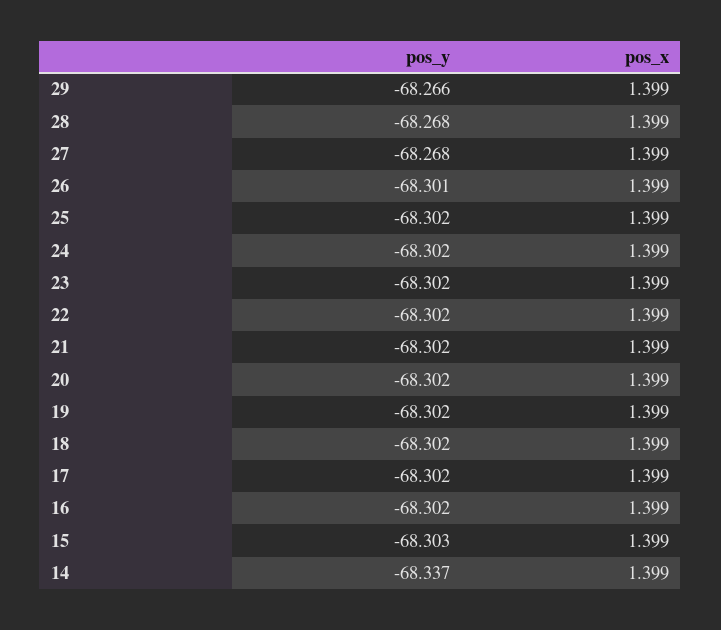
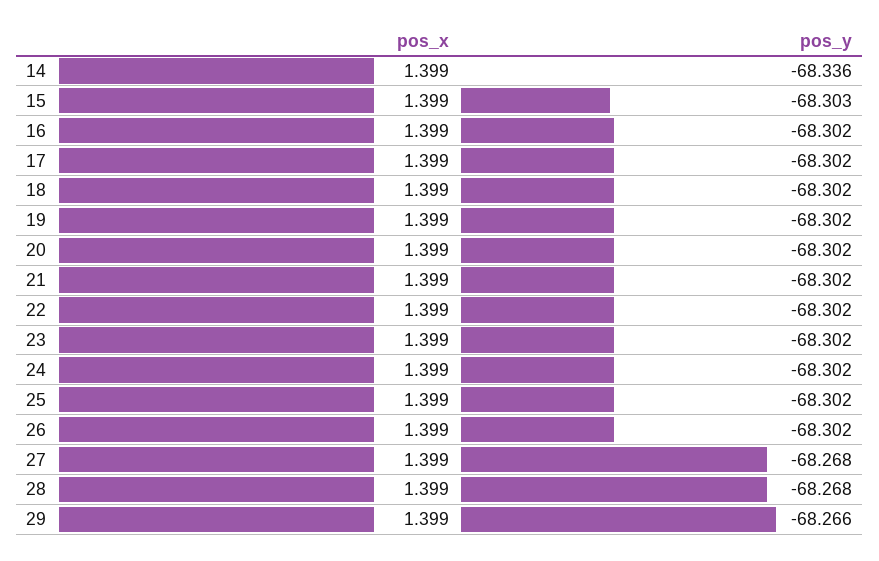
  {
    "pos_y": {
      "29": -68.266,
      "28": -68.268,
      "27": -68.268,
-     "26": -68.301,
+     "26": -68.302,
      "25": -68.302,
      "24": -68.302,
      "23": -68.302,
      "22": -68.302,
      "21": -68.302,
      "20": -68.302,
      "19": -68.302,
      "18": -68.302,
      "17": -68.302,
      "16": -68.302,
      "15": -68.303,
-     "14": -68.337
+     "14": -68.336
    },
    "pos_x": {
      "29": 1.399,
      "28": 1.399,
      "27": 1.399,
      "26": 1.399,
      "25": 1.399,
      "24": 1.399,
      "23": 1.399,
      "22": 1.399,
      "21": 1.399,
      "20": 1.399,
      "19": 1.399,
      "18": 1.399,
      "17": 1.399,
      "16": 1.399,
      "15": 1.399,
      "14": 1.399
    }
  }

